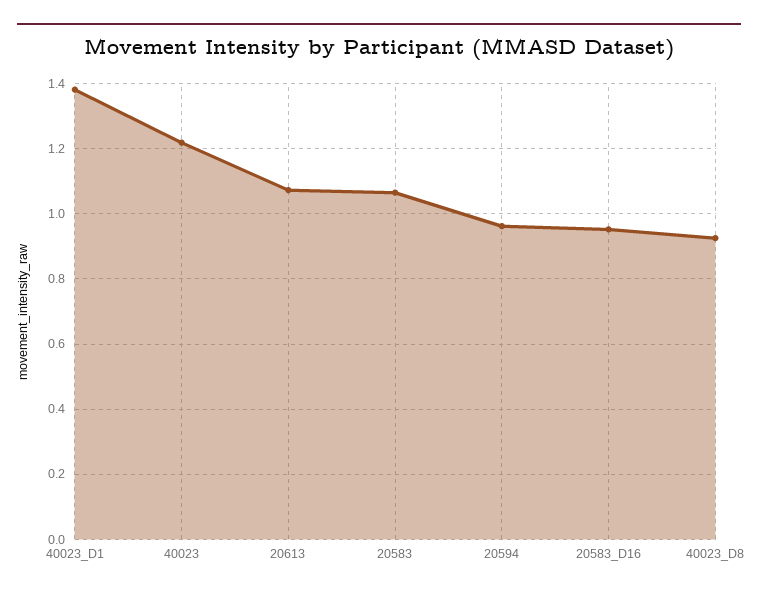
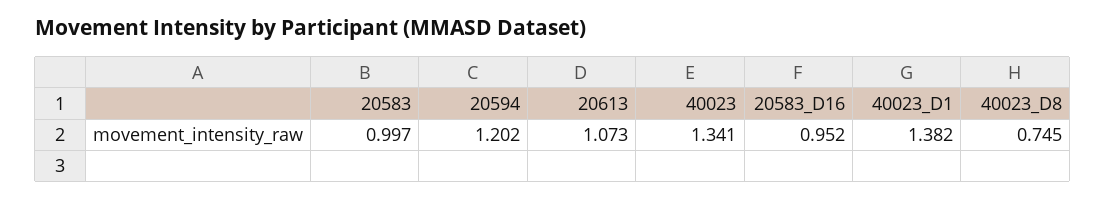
  {
    "40023_D1": 1.382,
-   "40023": 1.22,
+   "40023": 1.341,
    "20613": 1.073,
-   "20583": 1.06,
+   "20583": 0.997,
-   "20594": 0.96,
+   "20594": 1.202,
    "20583_D16": 0.952,
-   "40023_D8": 0.92
+   "40023_D8": 0.745
  }

